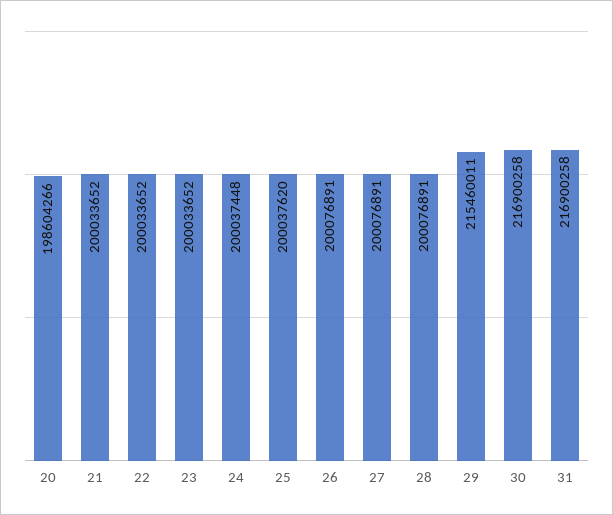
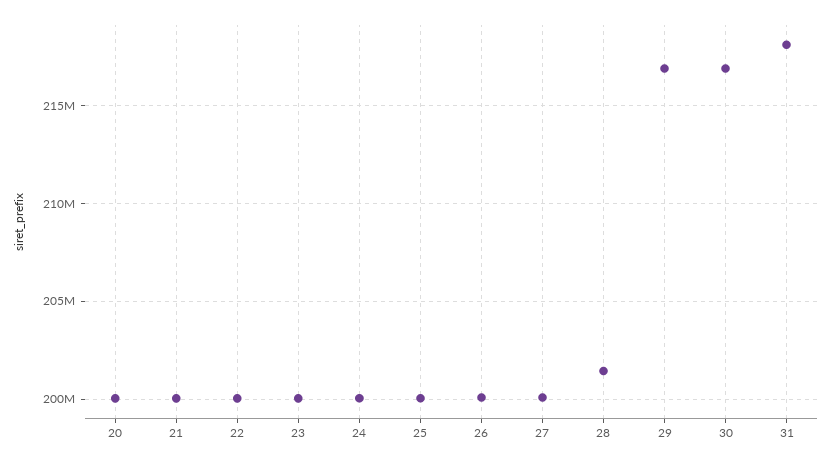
  {
-   "20": 198604266,
+   "20": 200000000,
    "21": 200033652,
    "22": 200033652,
    "23": 200033652,
    "24": 200037448,
    "25": 200037620,
    "26": 200076891,
    "27": 200076891,
-   "28": 200076891,
+   "28": 201500000,
-   "29": 215460011,
+   "29": 217000000,
    "30": 216900258,
-   "31": 216900258
+   "31": 218000000
  }

